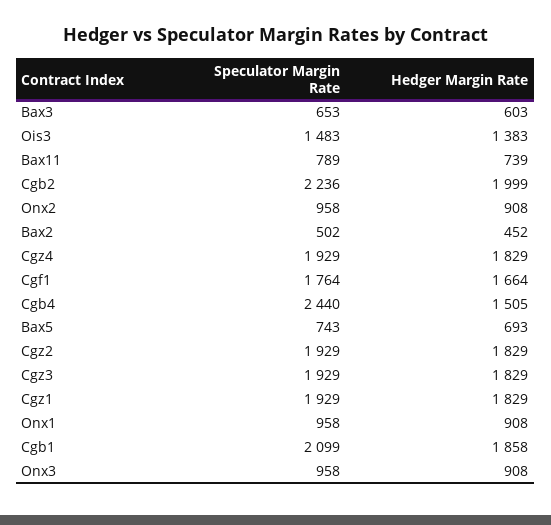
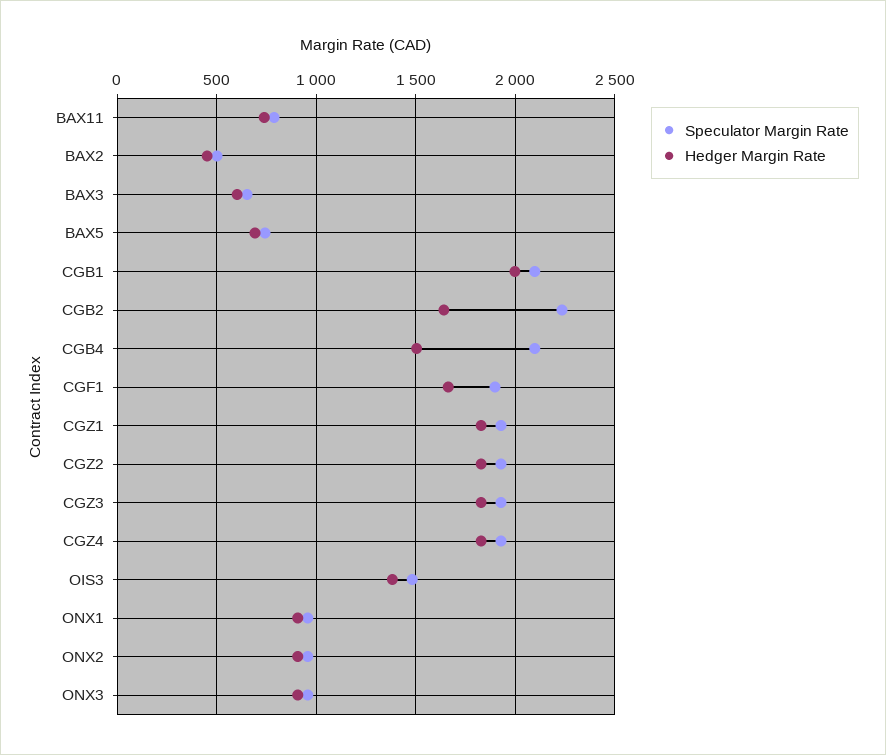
  {
    "Speculator Margin Rate": {
      "Bax3": 653,
      "Ois3": 1483,
      "Bax11": 789,
      "Cgb2": 2236,
      "Onx2": 958,
      "Bax2": 502,
      "Cgz4": 1929,
-     "Cgf1": 1764,
+     "Cgf1": 1900,
-     "Cgb4": 2440,
+     "Cgb4": 2100,
      "Bax5": 743,
      "Cgz2": 1929,
      "Cgz3": 1929,
      "Cgz1": 1929,
      "Onx1": 958,
      "Cgb1": 2099,
      "Onx3": 958
    },
    "Hedger Margin Rate": {
      "Bax3": 603,
      "Ois3": 1383,
      "Bax11": 739,
-     "Cgb2": 1999,
+     "Cgb2": 1650,
      "Onx2": 908,
      "Bax2": 452,
      "Cgz4": 1829,
      "Cgf1": 1664,
      "Cgb4": 1505,
      "Bax5": 693,
      "Cgz2": 1829,
      "Cgz3": 1829,
      "Cgz1": 1829,
      "Onx1": 908,
-     "Cgb1": 1858,
+     "Cgb1": 2000,
      "Onx3": 908
    }
  }

